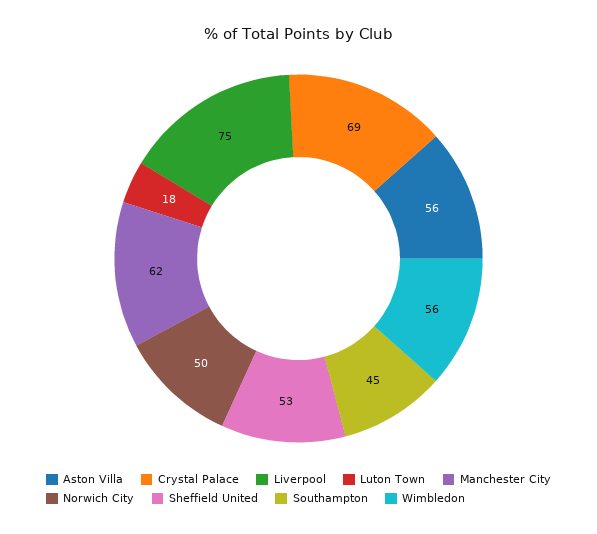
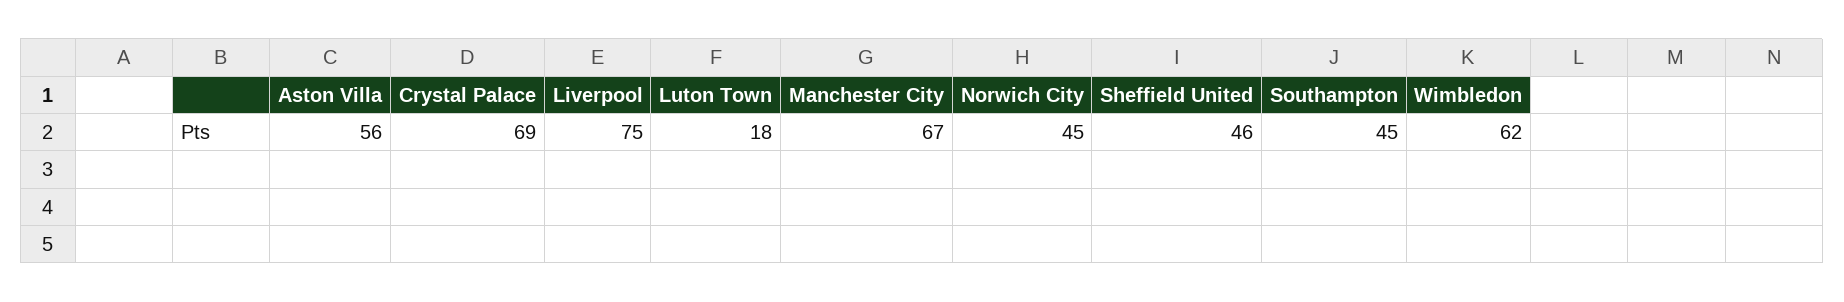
  {
    "Aston Villa": 56,
    "Crystal Palace": 69,
    "Liverpool": 75,
    "Luton Town": 18,
-   "Manchester City": 62,
+   "Manchester City": 67,
-   "Norwich City": 50,
+   "Norwich City": 45,
-   "Sheffield United": 53,
+   "Sheffield United": 46,
    "Southampton": 45,
-   "Wimbledon": 56
+   "Wimbledon": 62
  }

